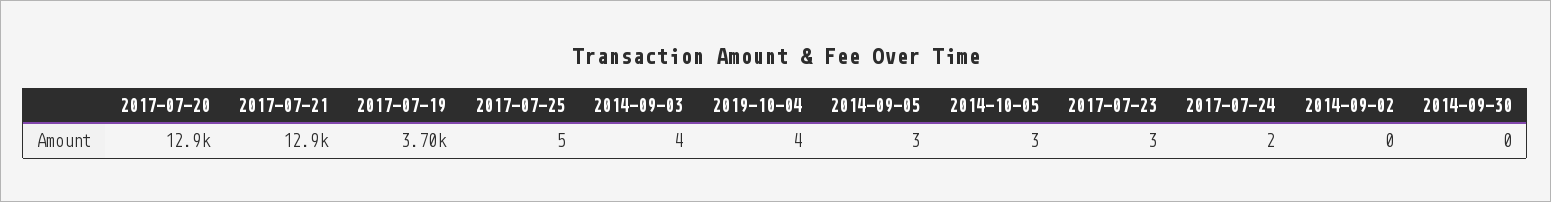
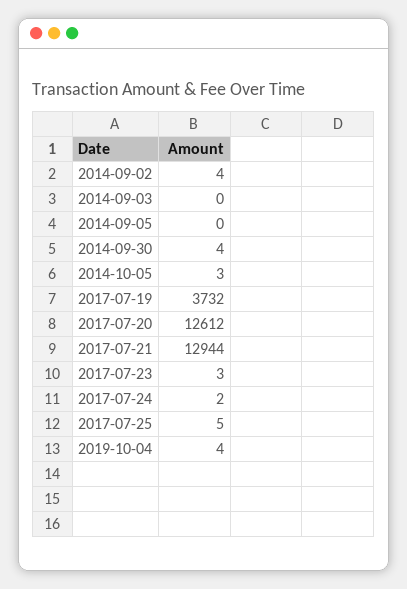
  {
-   "2017-07-20": 12900,
+   "2017-07-20": 12612,
    "2017-07-21": 12944,
-   "2017-07-19": 3700,
+   "2017-07-19": 3732,
    "2017-07-25": 5,
-   "2014-09-03": 4,
+   "2014-09-03": 0,
    "2019-10-04": 4,
-   "2014-09-05": 3,
+   "2014-09-05": 0,
    "2014-10-05": 3,
    "2017-07-23": 3,
    "2017-07-24": 2,
-   "2014-09-02": 0,
+   "2014-09-02": 4,
-   "2014-09-30": 0
+   "2014-09-30": 4
  }

